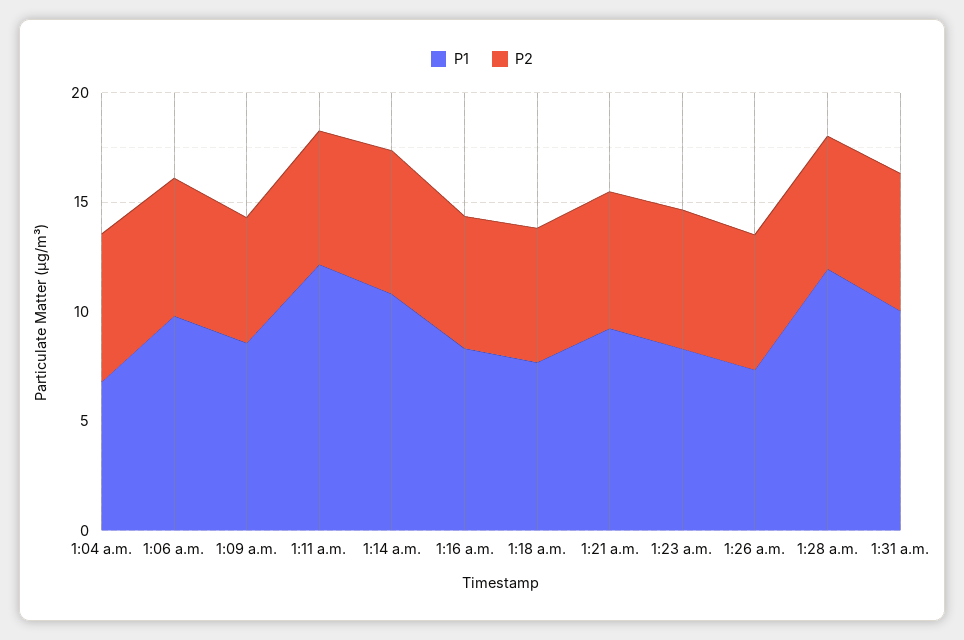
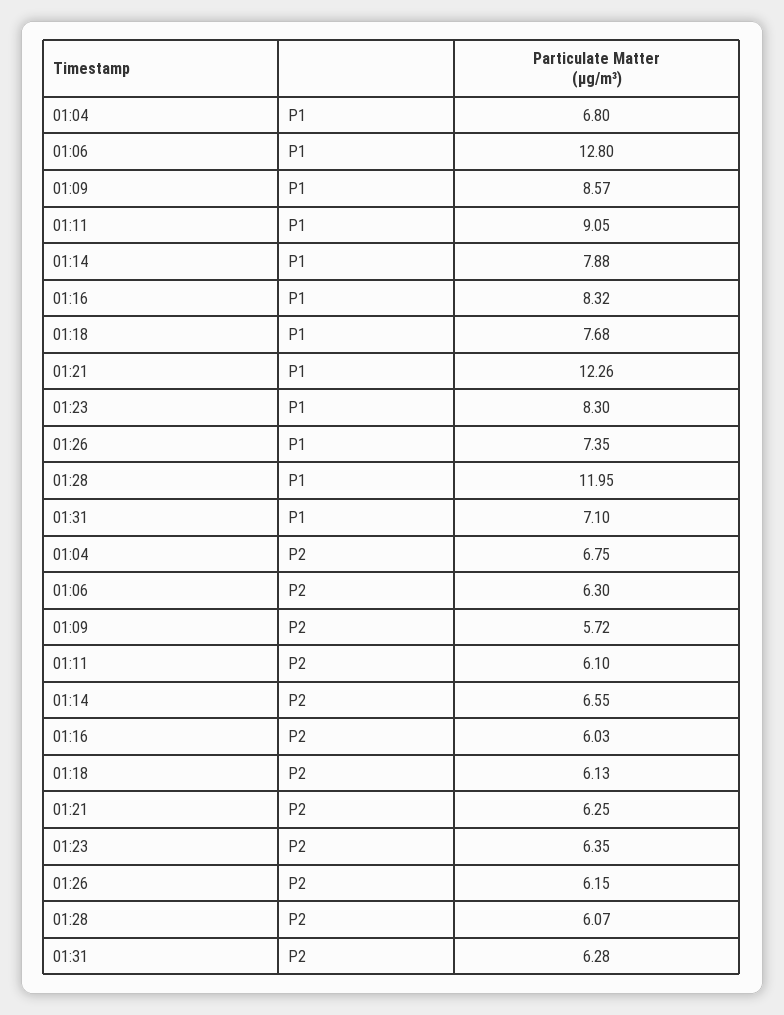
  {
    "P1": {
      "1:04 a.m.": 6.8,
-     "1:06 a.m.": 10,
+     "1:06 a.m.": 12.8,
      "1:09 a.m.": 8.57,
-     "1:11 a.m.": 12,
+     "1:11 a.m.": 9.05,
-     "1:14 a.m.": 11,
+     "1:14 a.m.": 7.88,
      "1:16 a.m.": 8.32,
      "1:18 a.m.": 7.68,
-     "1:21 a.m.": 9,
+     "1:21 a.m.": 12.26,
      "1:23 a.m.": 8.3,
      "1:26 a.m.": 7.35,
      "1:28 a.m.": 11.95,
-     "1:31 a.m.": 10
+     "1:31 a.m.": 7.1
    },
    "P2": {
      "1:04 a.m.": 6.75,
      "1:06 a.m.": 6.3,
      "1:09 a.m.": 5.72,
      "1:11 a.m.": 6.1,
      "1:14 a.m.": 6.55,
      "1:16 a.m.": 6.03,
      "1:18 a.m.": 6.13,
      "1:21 a.m.": 6.25,
      "1:23 a.m.": 6.35,
      "1:26 a.m.": 6.15,
      "1:28 a.m.": 6.07,
      "1:31 a.m.": 6.28
    }
  }

